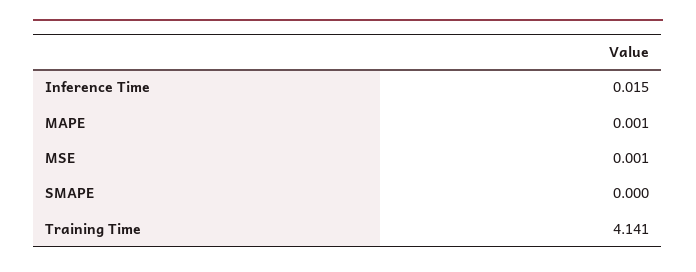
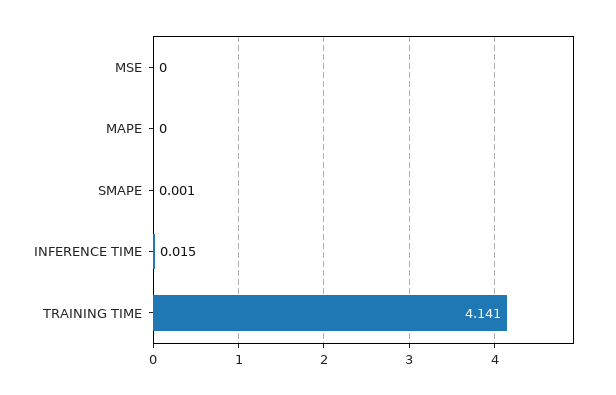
  {
    "Inference Time": 0.015,
-   "MAPE": 0.001,
+   "MAPE": 0,
-   "MSE": 0.001,
+   "MSE": 0,
-   "SMAPE": 0,
+   "SMAPE": 0.001,
    "Training Time": 4.141
  }

